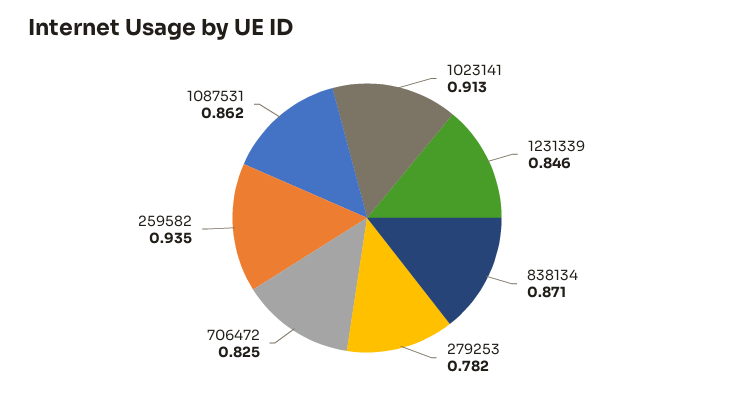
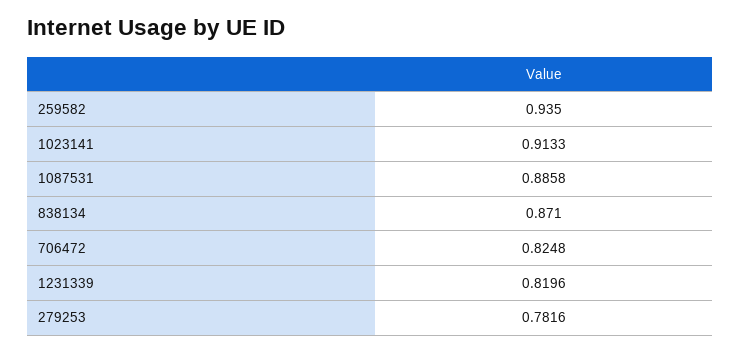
  {
    "1023141": 0.9133,
-   "1231339": 0.846,
+   "1231339": 0.8196,
    "838134": 0.871,
    "279253": 0.7816,
    "706472": 0.8248,
    "259582": 0.935,
-   "1087531": 0.862
+   "1087531": 0.8858
  }

